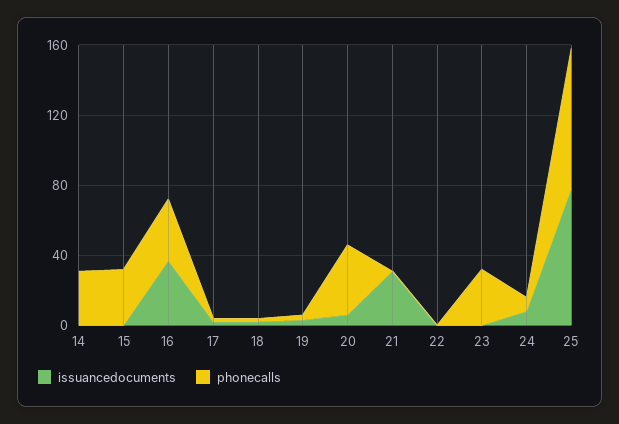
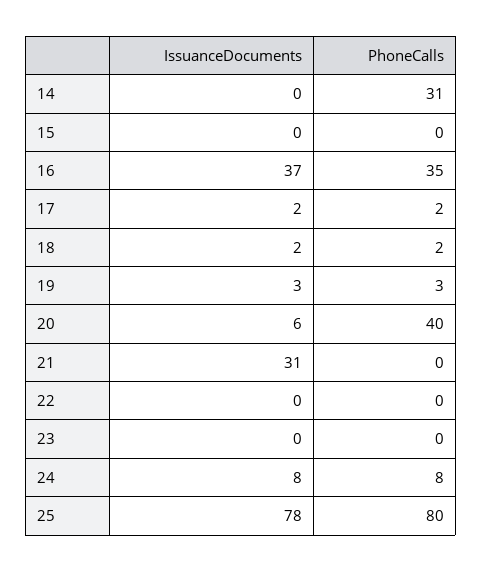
  {
    "issuancedocuments": {
      "14": 0,
      "15": 0,
      "16": 37,
      "17": 2,
      "18": 2,
      "19": 3,
      "20": 6,
      "21": 31,
      "22": 0,
      "23": 0,
      "24": 8,
      "25": 78
    },
    "phonecalls": {
      "14": 31,
-     "15": 30,
+     "15": 0,
      "16": 35,
      "17": 2,
      "18": 2,
      "19": 3,
      "20": 40,
      "21": 0,
      "22": 0,
-     "23": 30,
+     "23": 0,
      "24": 8,
      "25": 80
    }
  }

